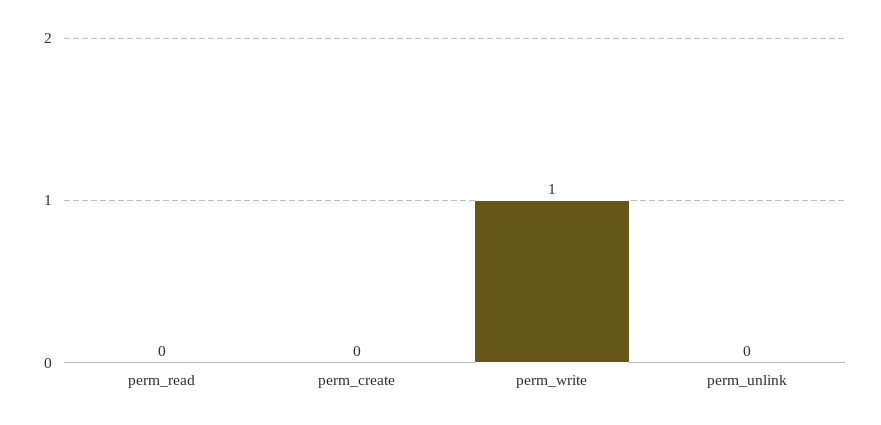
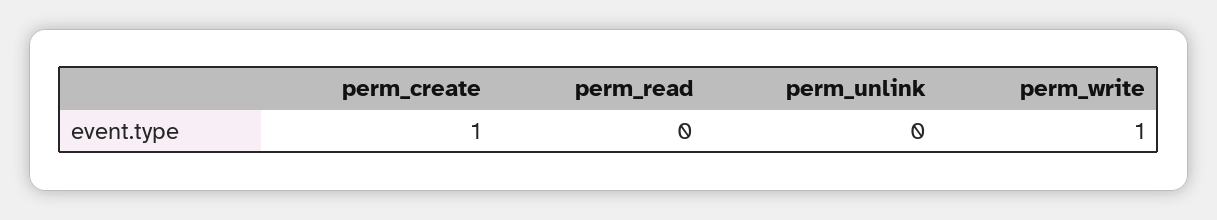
  {
    "perm_read": 0,
-   "perm_create": 0,
+   "perm_create": 1,
    "perm_write": 1,
    "perm_unlink": 0
  }

